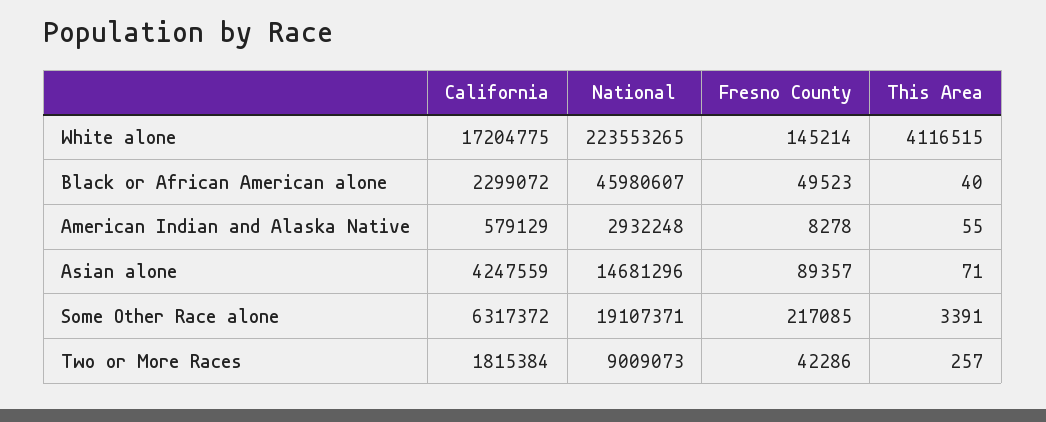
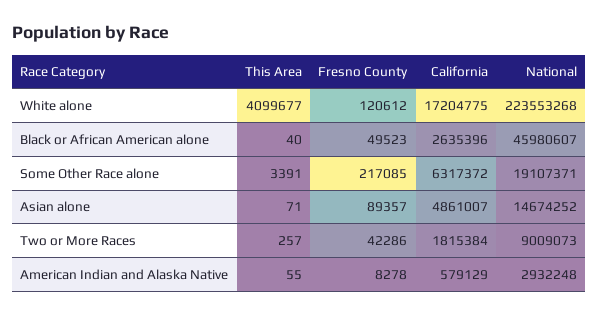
  {
    "California": {
      "White alone": 17204775,
-     "Black or African American alone": 2299072,
+     "Black or African American alone": 2635396,
      "American Indian and Alaska Native": 579129,
-     "Asian alone": 4247559,
+     "Asian alone": 4861007,
      "Some Other Race alone": 6317372,
      "Two or More Races": 1815384
    },
    "National": {
-     "White alone": 223553265,
+     "White alone": 223553268,
      "Black or African American alone": 45980607,
      "American Indian and Alaska Native": 2932248,
-     "Asian alone": 14681296,
+     "Asian alone": 14674252,
      "Some Other Race alone": 19107371,
      "Two or More Races": 9009073
    },
    "Fresno County": {
-     "White alone": 145214,
+     "White alone": 120612,
      "Black or African American alone": 49523,
      "American Indian and Alaska Native": 8278,
      "Asian alone": 89357,
      "Some Other Race alone": 217085,
      "Two or More Races": 42286
    },
    "This Area": {
-     "White alone": 4116515,
+     "White alone": 4099677,
      "Black or African American alone": 40,
      "American Indian and Alaska Native": 55,
      "Asian alone": 71,
      "Some Other Race alone": 3391,
      "Two or More Races": 257
    }
  }

